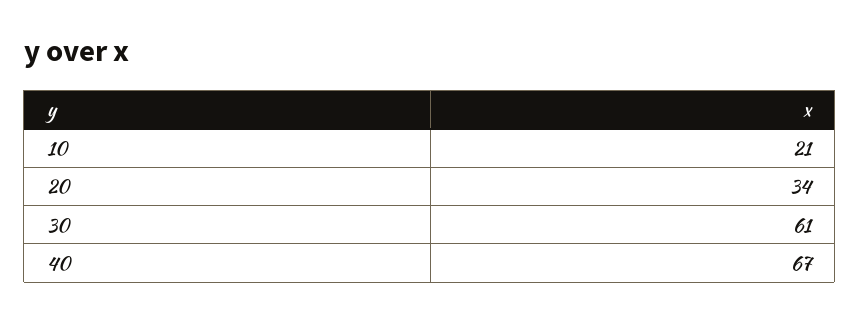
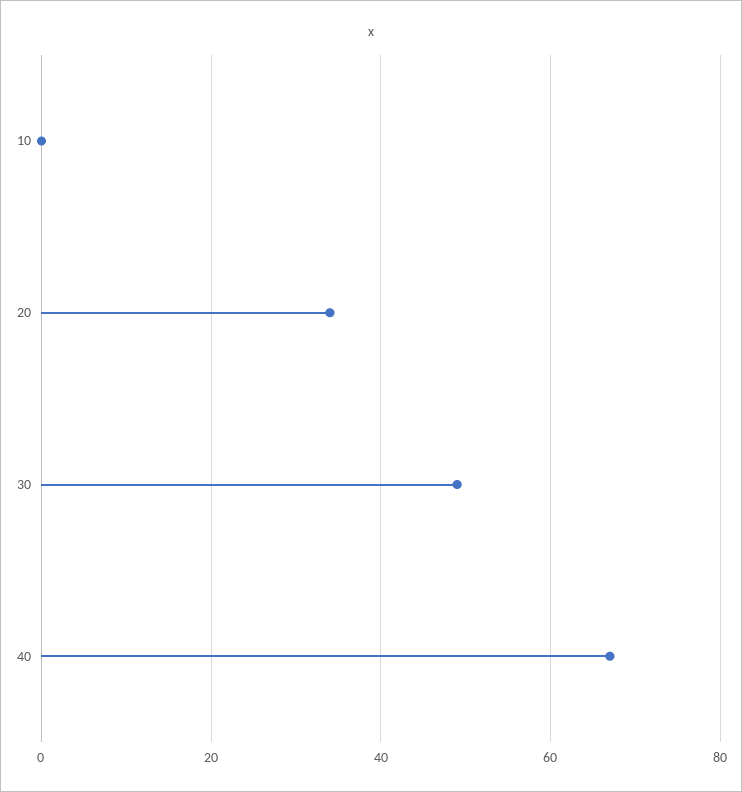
  {
-   "10": 21,
+   "10": 0,
    "20": 34,
-   "30": 61,
+   "30": 50,
    "40": 67
  }

